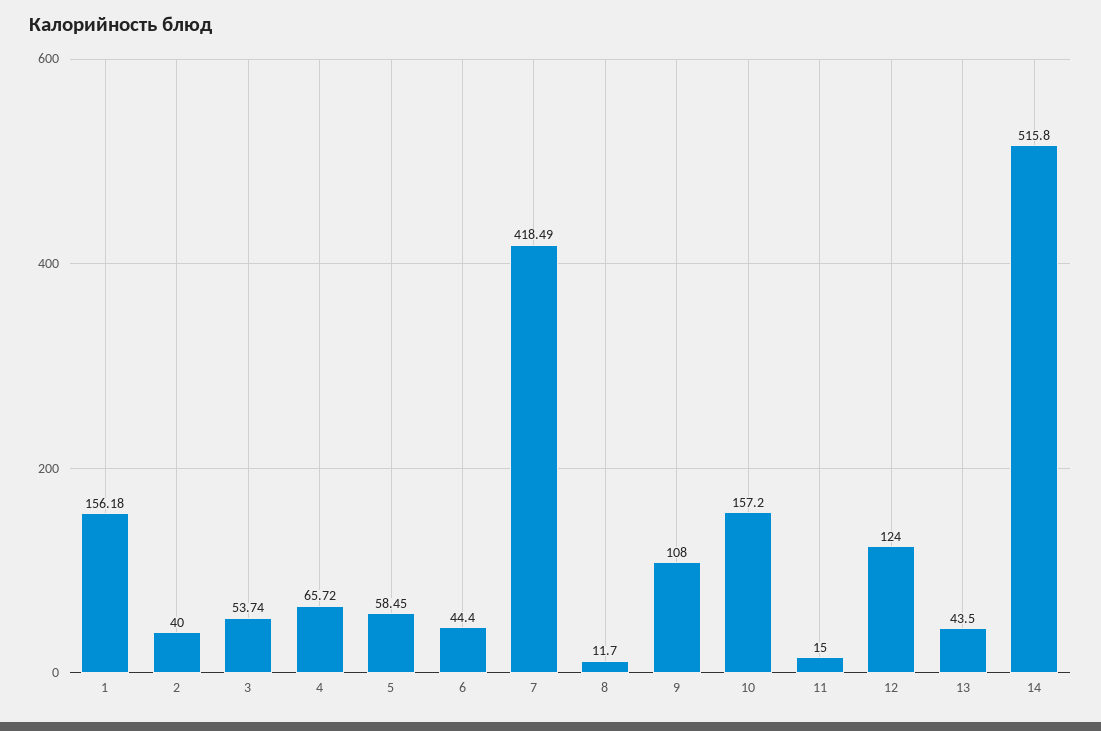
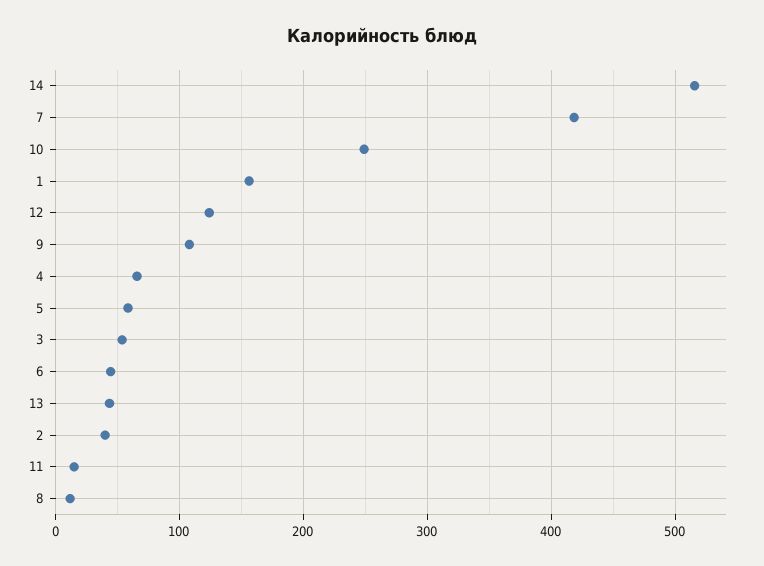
  {
    "1": 156.18,
    "2": 40,
    "3": 53.74,
    "4": 65.72,
    "5": 58.45,
    "6": 44.4,
    "7": 418.49,
    "8": 11.7,
    "9": 108,
-   "10": 157.2,
+   "10": 250,
    "11": 15,
    "12": 124,
    "13": 43.5,
    "14": 515.8
  }

